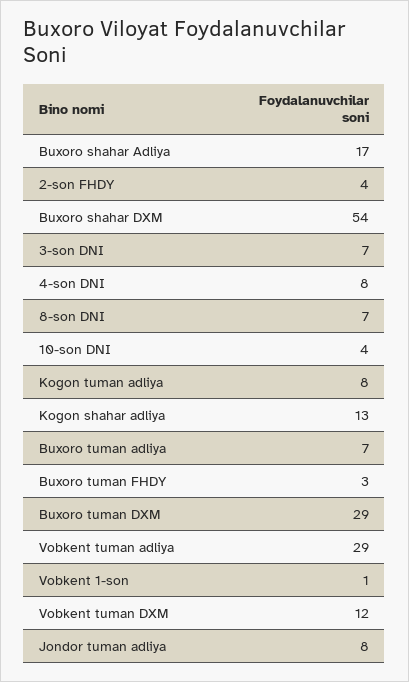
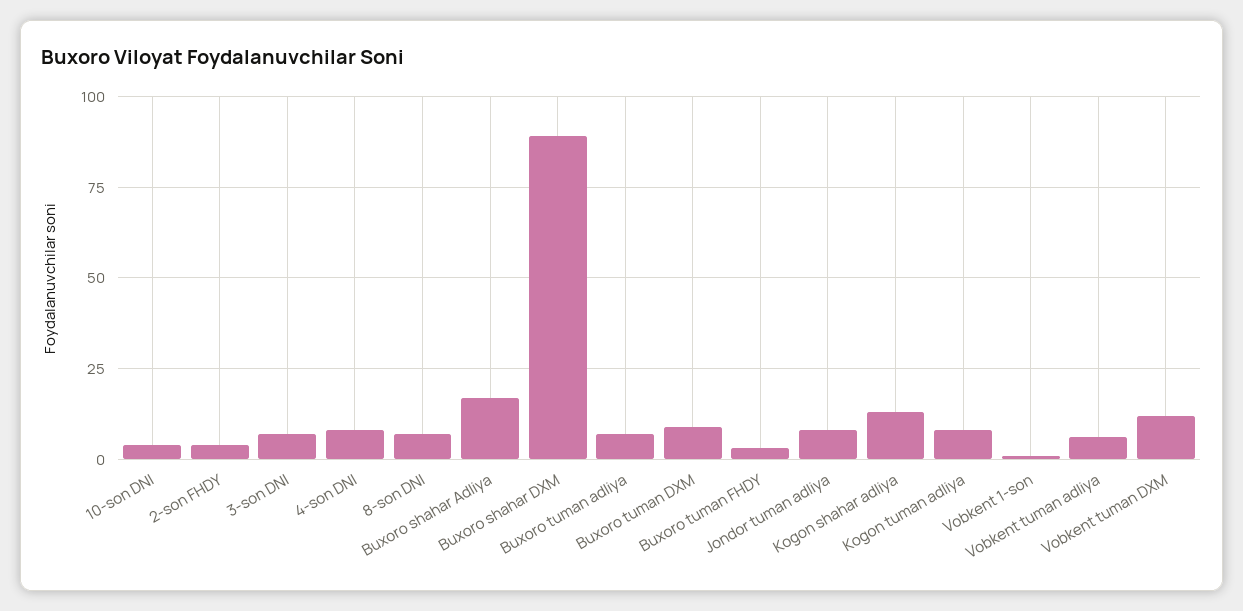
  {
    "Buxoro shahar Adliya": 17,
    "2-son FHDY": 4,
-   "Buxoro shahar DXM": 54,
+   "Buxoro shahar DXM": 90,
    "3-son DNI": 7,
    "4-son DNI": 8,
    "8-son DNI": 7,
    "10-son DNI": 4,
    "Kogon tuman adliya": 8,
    "Kogon shahar adliya": 13,
    "Buxoro tuman adliya": 7,
    "Buxoro tuman FHDY": 3,
-   "Buxoro tuman DXM": 29,
+   "Buxoro tuman DXM": 10,
-   "Vobkent tuman adliya": 29,
+   "Vobkent tuman adliya": 5,
    "Vobkent 1-son": 1,
    "Vobkent tuman DXM": 12,
    "Jondor tuman adliya": 8
  }

